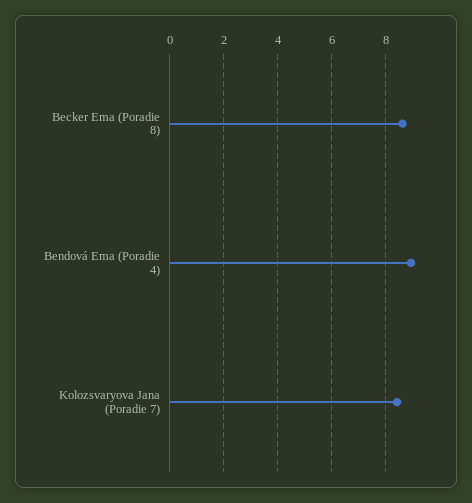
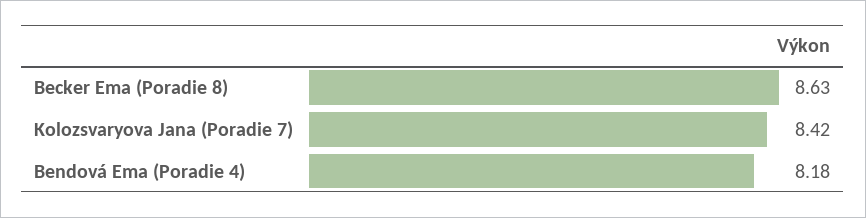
  {
    "Becker Ema (Poradie 8)": 8.63,
-   "Bendová Ema (Poradie 4)": 9,
+   "Bendová Ema (Poradie 4)": 8.18,
    "Kolozsvaryova Jana (Poradie 7)": 8.42
  }

